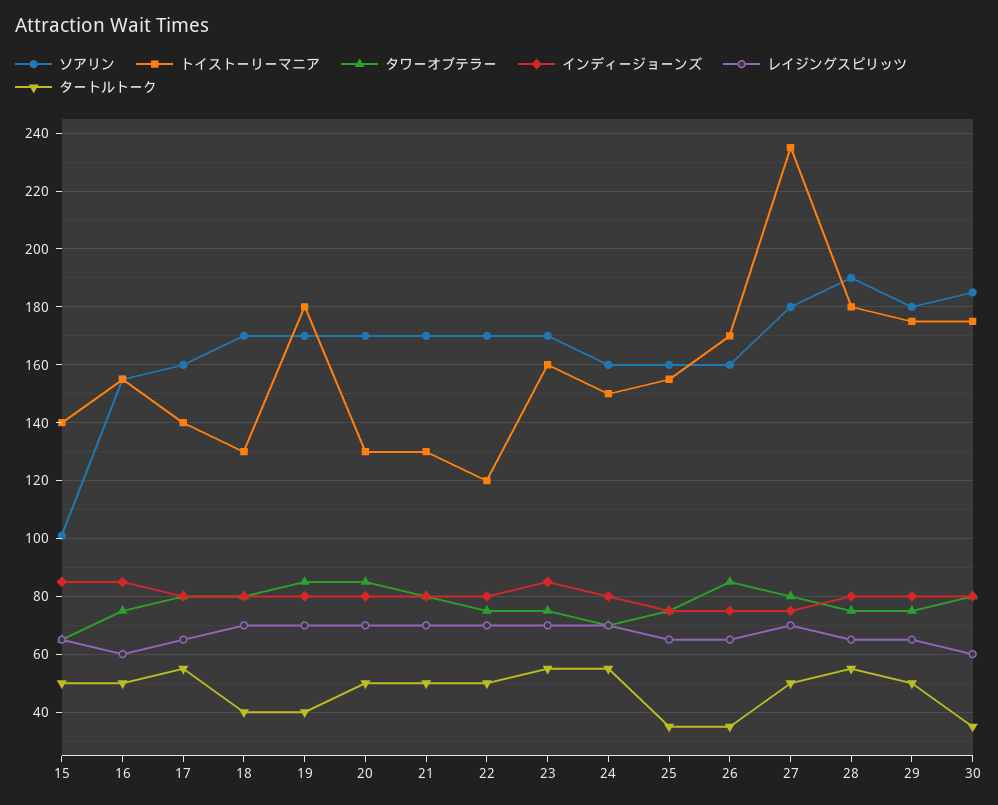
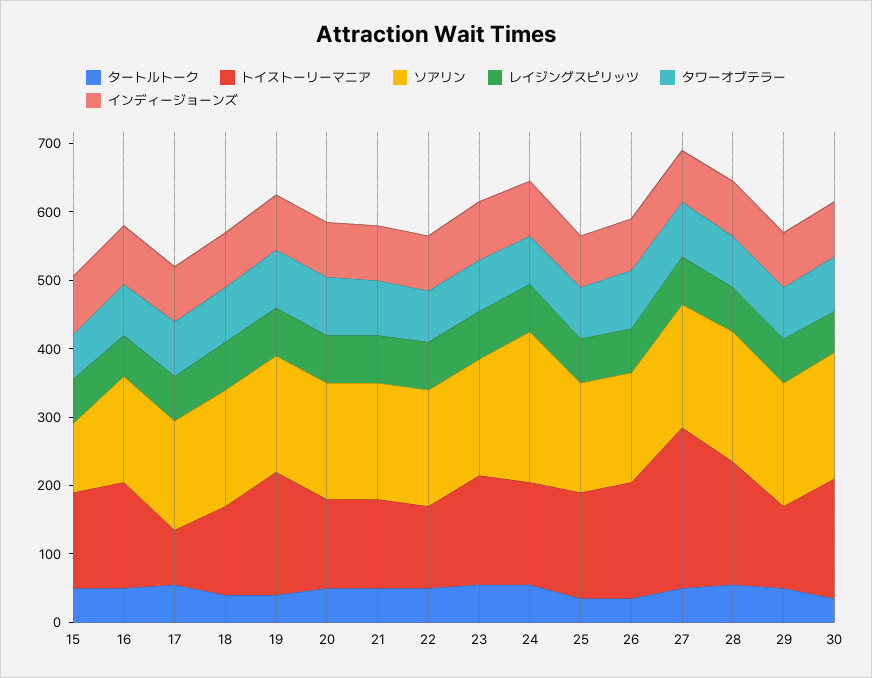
  {
    "ソアリン": {
      "15": 100,
      "16": 155,
      "17": 160,
      "18": 170,
      "19": 170,
      "20": 170,
      "21": 170,
      "22": 170,
      "23": 170,
-     "24": 160,
+     "24": 220,
      "25": 160,
      "26": 160,
      "27": 180,
      "28": 190,
      "29": 180,
      "30": 185
    },
    "トイストーリーマニア": {
      "15": 140,
      "16": 155,
-     "17": 140,
+     "17": 80,
      "18": 130,
      "19": 180,
      "20": 130,
      "21": 130,
      "22": 120,
      "23": 160,
      "24": 150,
      "25": 155,
      "26": 170,
      "27": 235,
      "28": 180,
-     "29": 175,
+     "29": 120,
      "30": 175
    },
    "タワーオブテラー": {
      "15": 65,
      "16": 75,
      "17": 80,
      "18": 80,
      "19": 85,
      "20": 85,
      "21": 80,
      "22": 75,
      "23": 75,
      "24": 70,
      "25": 75,
      "26": 85,
      "27": 80,
      "28": 75,
      "29": 75,
      "30": 80
    },
    "インディージョーンズ": {
      "15": 85,
      "16": 85,
      "17": 80,
      "18": 80,
      "19": 80,
      "20": 80,
      "21": 80,
      "22": 80,
      "23": 85,
      "24": 80,
      "25": 75,
      "26": 75,
      "27": 75,
      "28": 80,
      "29": 80,
      "30": 80
    },
    "レイジングスピリッツ": {
      "15": 65,
      "16": 60,
      "17": 65,
      "18": 70,
      "19": 70,
      "20": 70,
      "21": 70,
      "22": 70,
      "23": 70,
      "24": 70,
      "25": 65,
      "26": 65,
      "27": 70,
      "28": 65,
      "29": 65,
      "30": 60
    },
    "タートルトーク": {
      "15": 50,
      "16": 50,
      "17": 55,
      "18": 40,
      "19": 40,
      "20": 50,
      "21": 50,
      "22": 50,
      "23": 55,
      "24": 55,
      "25": 35,
      "26": 35,
      "27": 50,
      "28": 55,
      "29": 50,
      "30": 35
    }
  }

